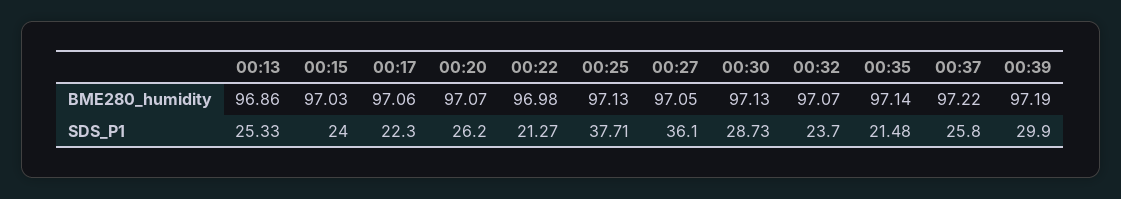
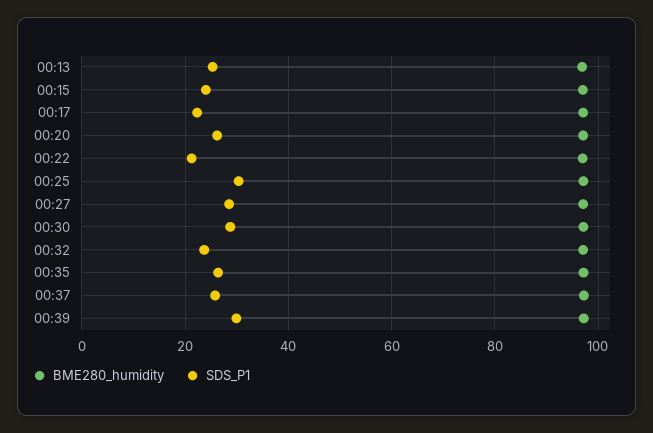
  {
    "BME280_humidity": {
      "00:13": 96.86,
      "00:15": 97.03,
      "00:17": 97.06,
      "00:20": 97.07,
      "00:22": 96.98,
      "00:25": 97.13,
      "00:27": 97.05,
      "00:30": 97.13,
      "00:32": 97.07,
      "00:35": 97.14,
      "00:37": 97.22,
      "00:39": 97.19
    },
    "SDS_P1": {
      "00:13": 25.33,
      "00:15": 24,
      "00:17": 22.3,
      "00:20": 26.2,
      "00:22": 21.27,
-     "00:25": 37.71,
+     "00:25": 30,
-     "00:27": 36.1,
+     "00:27": 28,
      "00:30": 28.73,
      "00:32": 23.7,
-     "00:35": 21.48,
+     "00:35": 26,
      "00:37": 25.8,
      "00:39": 29.9
    }
  }

